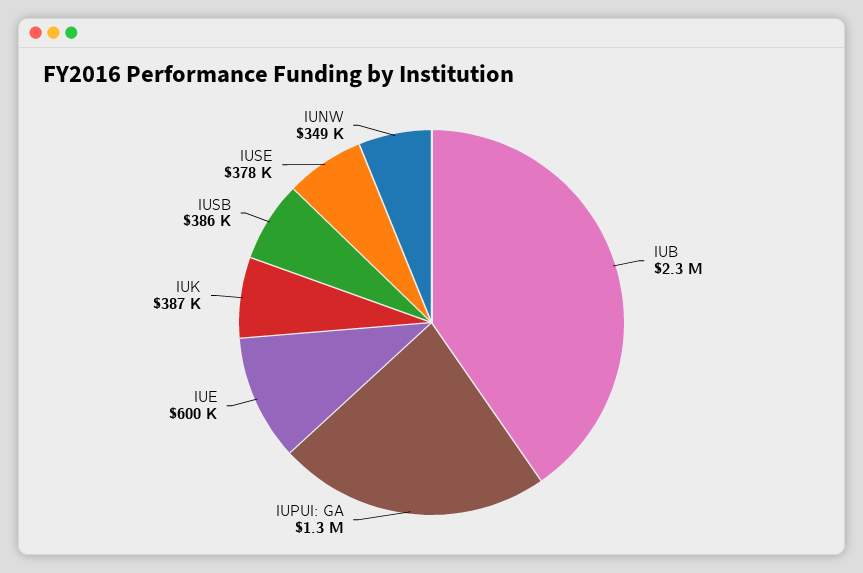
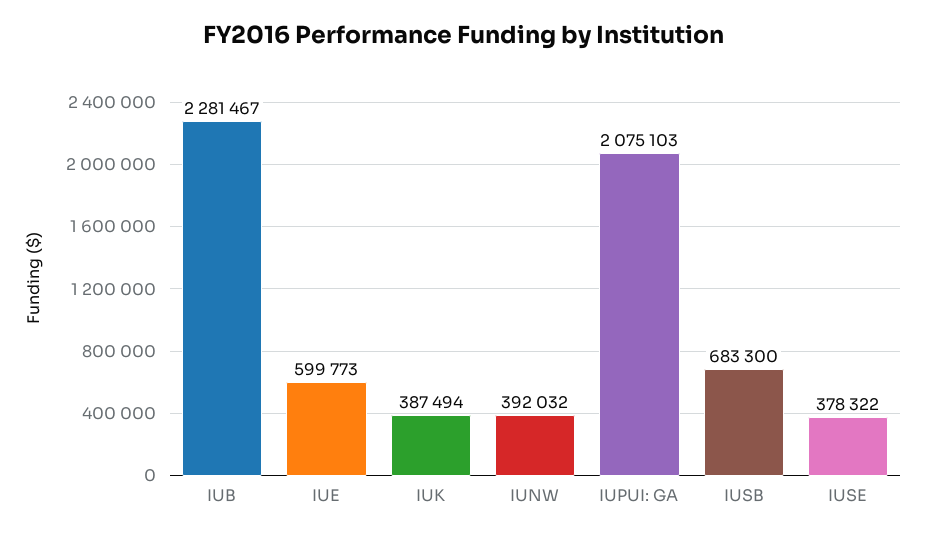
  {
    "IUB": 2281467,
-   "IUPUI: GA": 1300000,
+   "IUPUI: GA": 2075103,
    "IUE": 599773,
    "IUK": 387494,
-   "IUSB": 386000,
+   "IUSB": 683300,
    "IUSE": 378322,
-   "IUNW": 349000
+   "IUNW": 392032
  }

